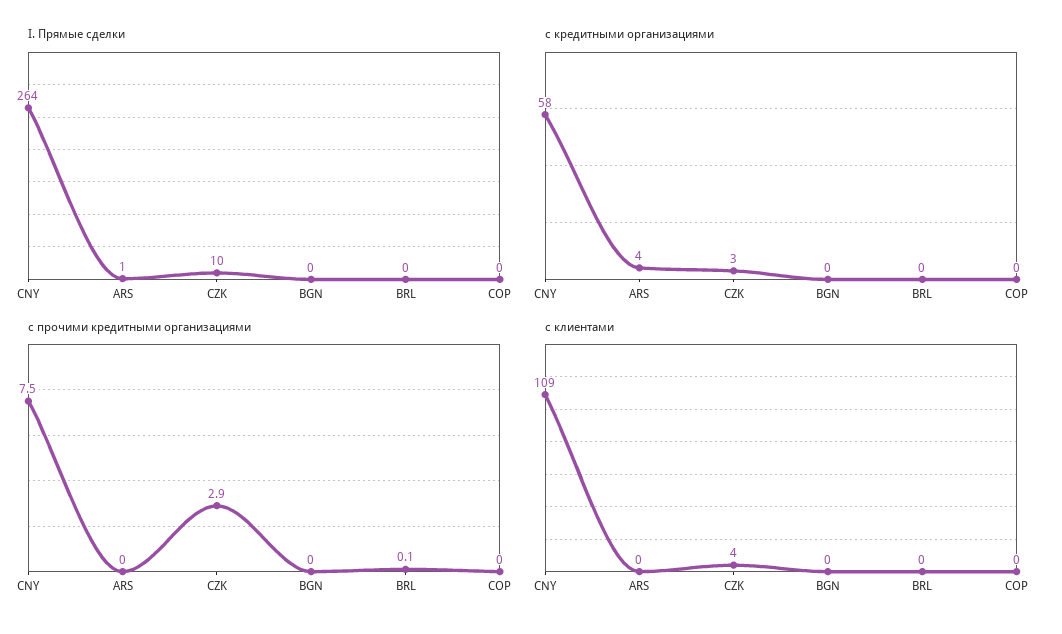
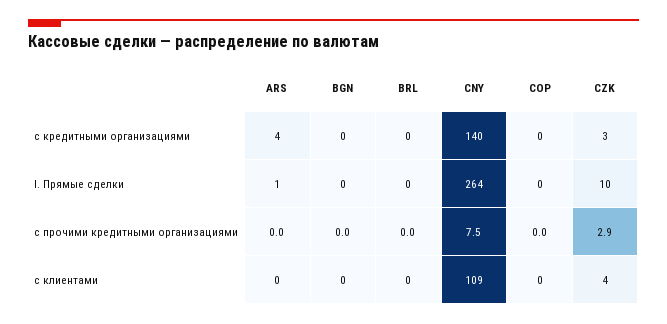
  {
    "I. Прямые сделки": {
      "CNY": 264,
      "ARS": 1,
      "CZK": 10,
      "BGN": 0,
      "BRL": 0,
      "COP": 0
    },
    "с кредитными организациями": {
-     "CNY": 58,
+     "CNY": 140,
      "ARS": 4,
      "CZK": 3,
      "BGN": 0,
      "BRL": 0,
      "COP": 0
    },
    "с прочими кредитными организациями": {
      "CNY": 7.5,
      "ARS": 0,
      "CZK": 2.9,
      "BGN": 0,
-     "BRL": 0.1,
+     "BRL": 0,
      "COP": 0
    },
    "с клиентами": {
      "CNY": 109,
      "ARS": 0,
      "CZK": 4,
      "BGN": 0,
      "BRL": 0,
      "COP": 0
    }
  }

